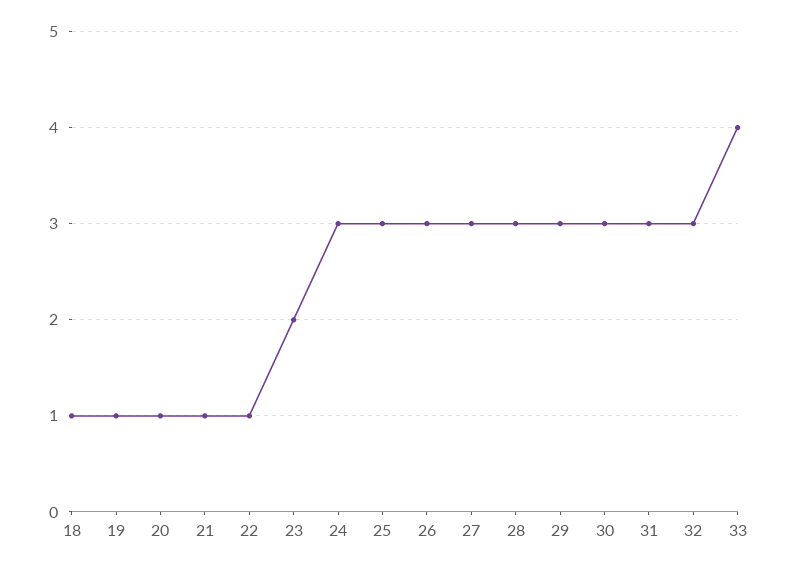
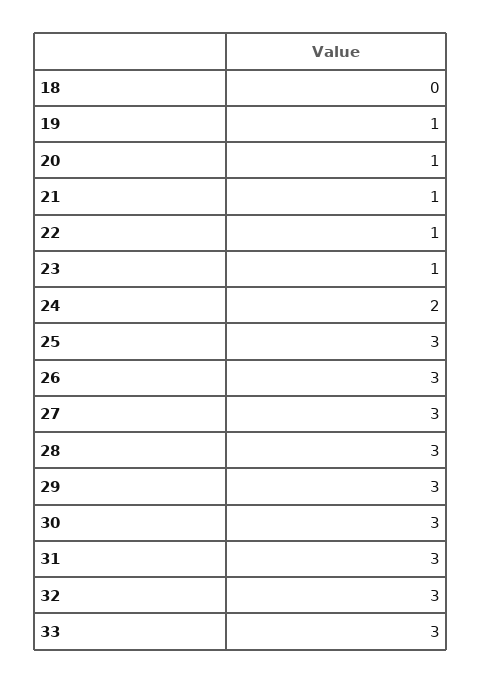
  {
-   "18": 1,
+   "18": 0,
    "19": 1,
    "20": 1,
    "21": 1,
    "22": 1,
-   "23": 2,
+   "23": 1,
-   "24": 3,
+   "24": 2,
    "25": 3,
    "26": 3,
    "27": 3,
    "28": 3,
    "29": 3,
    "30": 3,
    "31": 3,
    "32": 3,
-   "33": 4
+   "33": 3
  }

